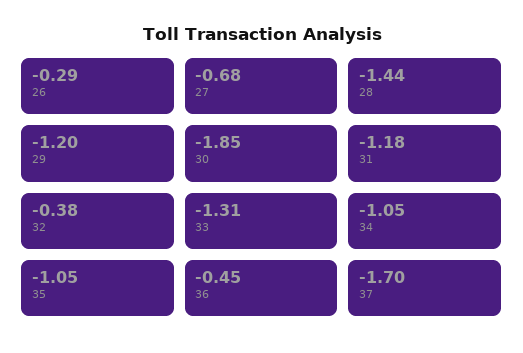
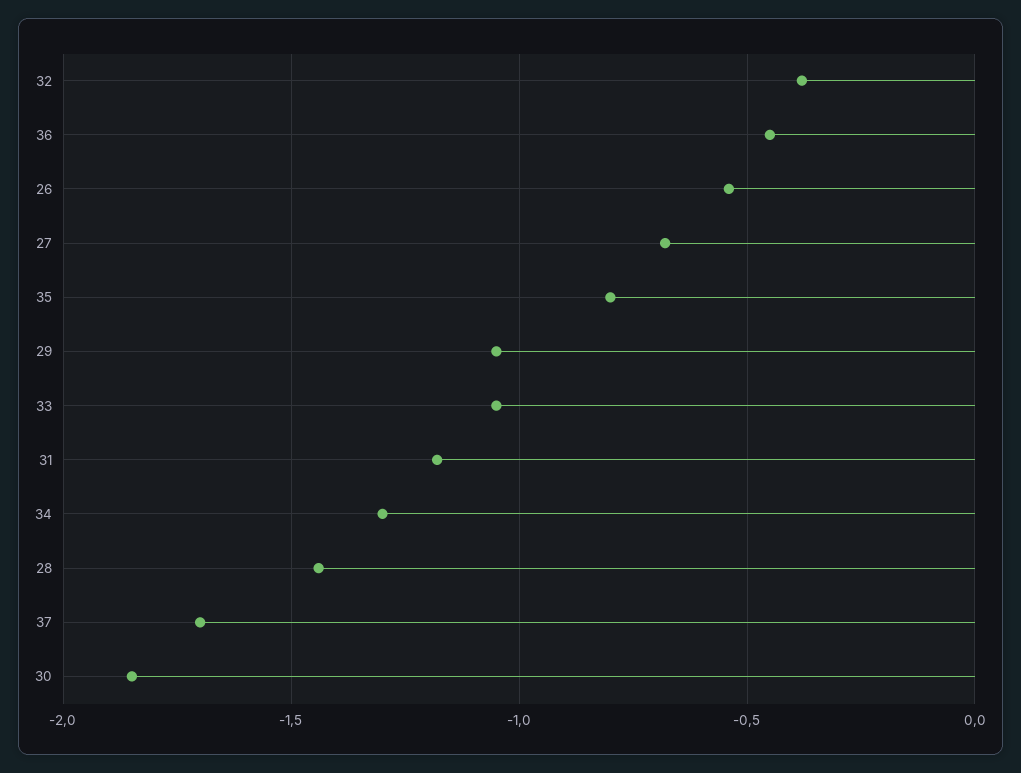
  {
-   "26": -0.29,
+   "26": -0.55,
    "27": -0.68,
    "28": -1.44,
-   "29": -1.2,
+   "29": -1.05,
    "30": -1.85,
    "31": -1.18,
    "32": -0.38,
-   "33": -1.31,
+   "33": -1.05,
-   "34": -1.05,
+   "34": -1.3,
-   "35": -1.05,
+   "35": -0.8,
    "36": -0.45,
    "37": -1.7
  }

